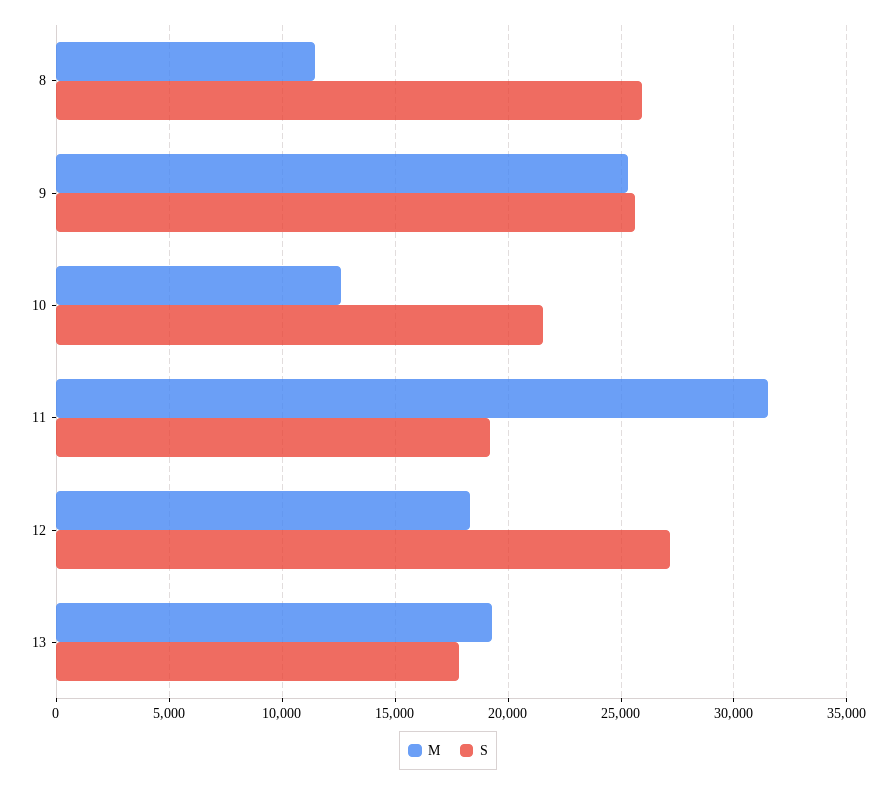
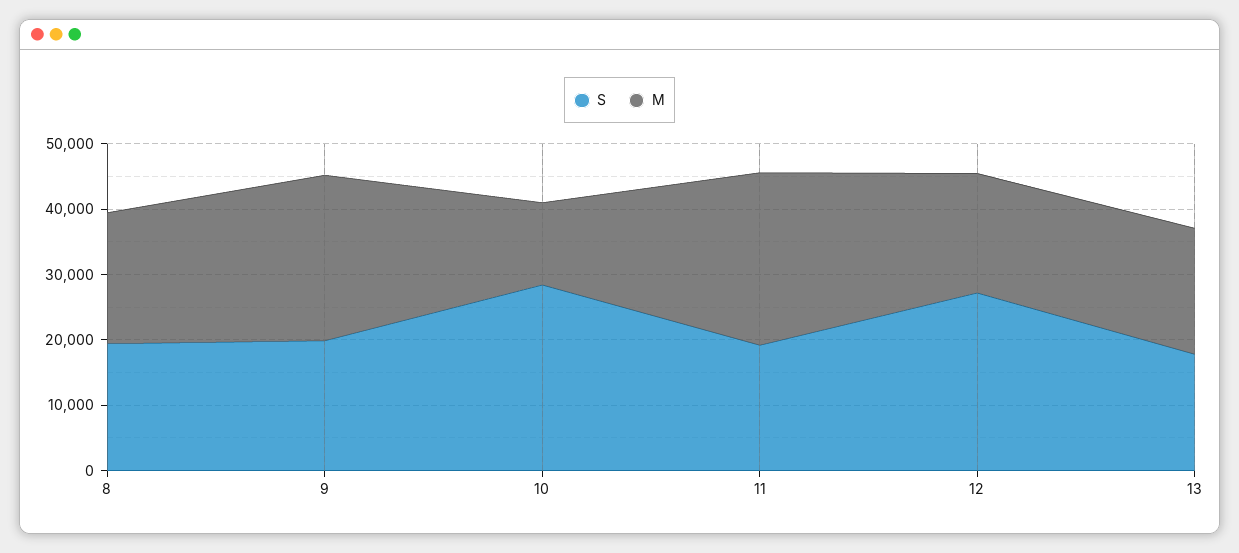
  {
    "M": {
-     "8": 11500,
+     "8": 20000,
      "9": 25500,
      "10": 12500,
-     "11": 31500,
+     "11": 26000,
      "12": 18500,
      "13": 19500
    },
    "S": {
-     "8": 26000,
+     "8": 20000,
-     "9": 25500,
+     "9": 20000,
-     "10": 21500,
+     "10": 28000,
      "11": 19000,
      "12": 27000,
      "13": 18000
    }
  }

